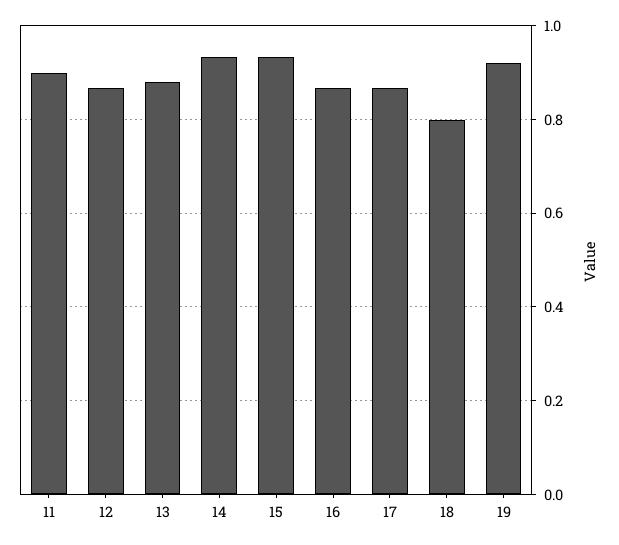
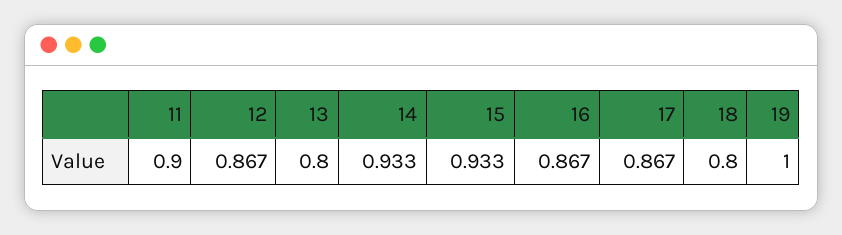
  {
    "11": 0.9,
    "12": 0.867,
-   "13": 0.88,
+   "13": 0.8,
    "14": 0.933,
    "15": 0.933,
    "16": 0.867,
    "17": 0.867,
    "18": 0.8,
-   "19": 0.92
+   "19": 1
  }

